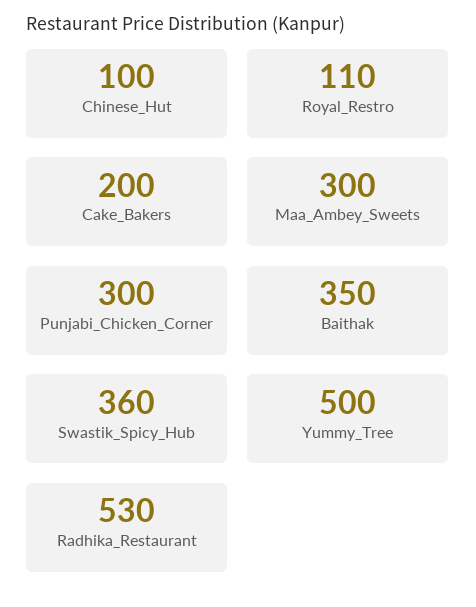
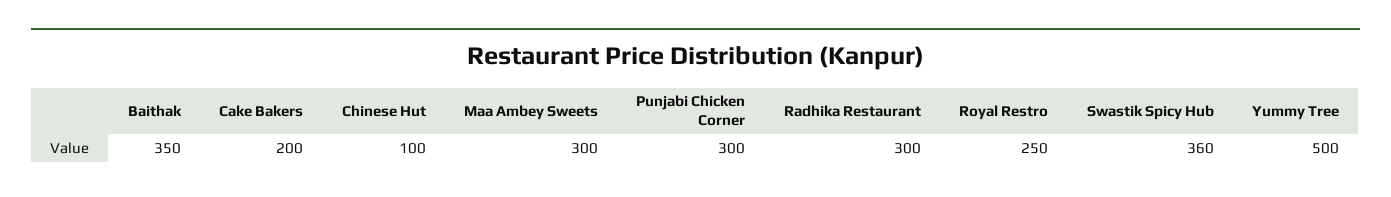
  {
    "Chinese_Hut": 100,
-   "Royal_Restro": 110,
+   "Royal_Restro": 250,
    "Cake_Bakers": 200,
    "Maa_Ambey_Sweets": 300,
    "Punjabi_Chicken_Corner": 300,
    "Baithak": 350,
    "Swastik_Spicy_Hub": 360,
    "Yummy_Tree": 500,
-   "Radhika_Restaurant": 530
+   "Radhika_Restaurant": 300
  }

